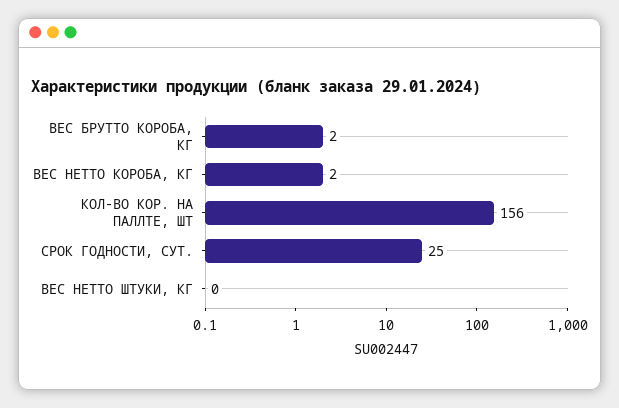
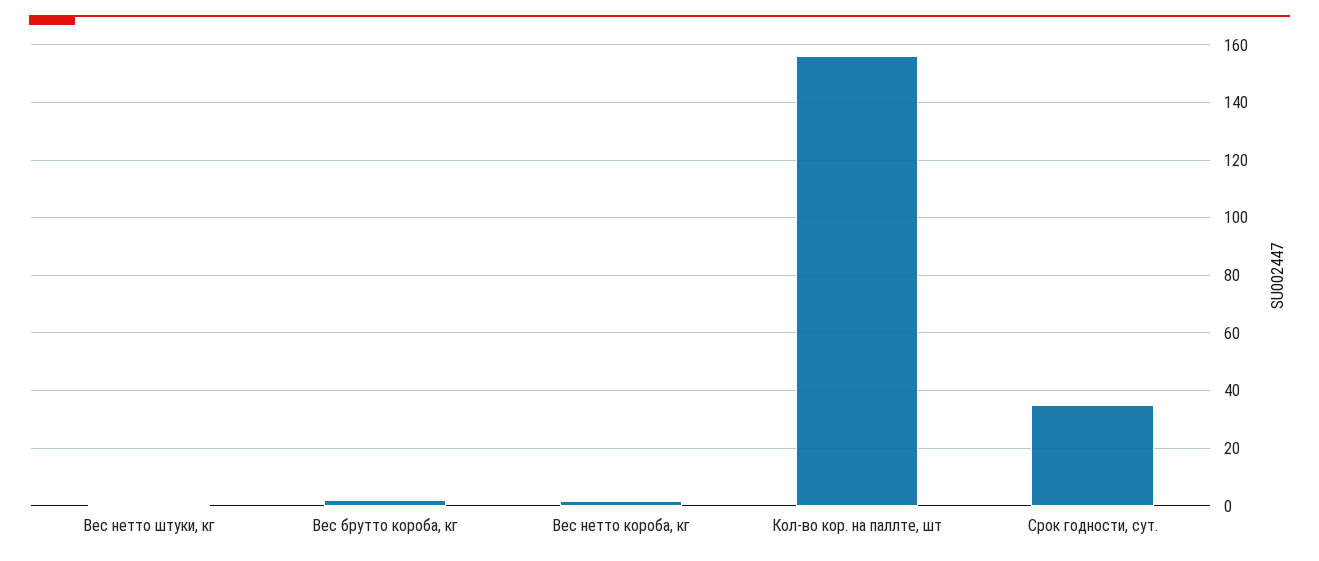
  {
    "ВЕС БРУТТО КОРОБА, КГ": 2,
    "ВЕС НЕТТО КОРОБА, КГ": 2,
    "КОЛ-ВО КОР. НА ПАЛЛТЕ, ШТ": 156,
-   "СРОК ГОДНОСТИ, СУТ.": 25,
+   "СРОК ГОДНОСТИ, СУТ.": 35,
    "ВЕС НЕТТО ШТУКИ, КГ": 0
  }

